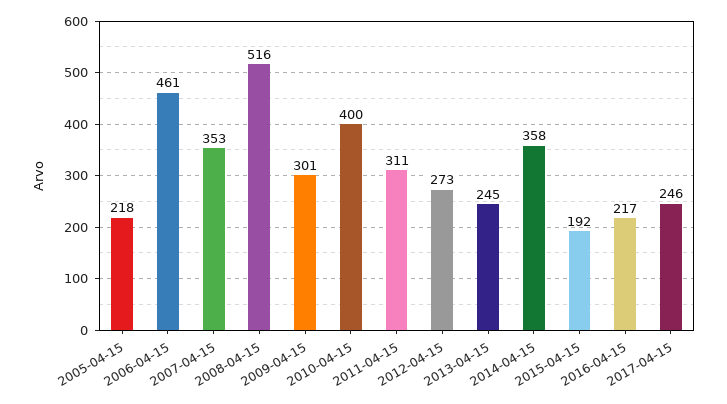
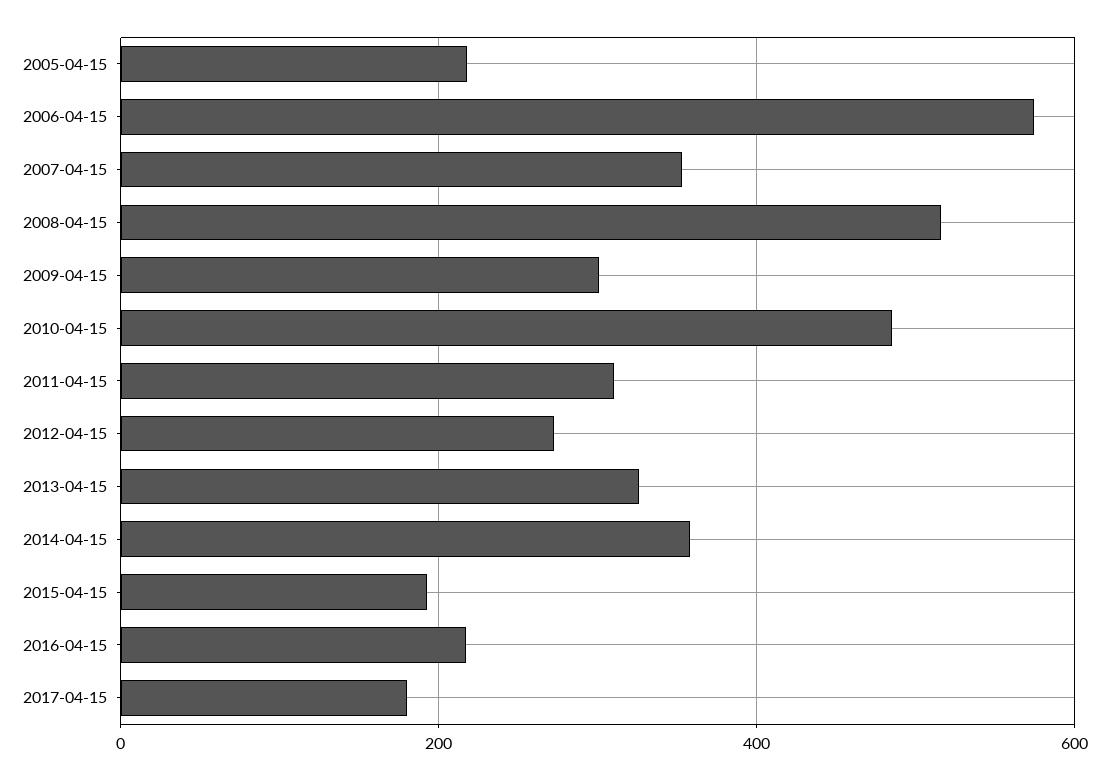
  {
    "2005-04-15": 218,
-   "2006-04-15": 461,
+   "2006-04-15": 580,
    "2007-04-15": 353,
    "2008-04-15": 516,
    "2009-04-15": 301,
-   "2010-04-15": 400,
+   "2010-04-15": 480,
    "2011-04-15": 311,
    "2012-04-15": 273,
-   "2013-04-15": 245,
+   "2013-04-15": 320,
    "2014-04-15": 358,
    "2015-04-15": 192,
    "2016-04-15": 217,
-   "2017-04-15": 246
+   "2017-04-15": 180
  }

